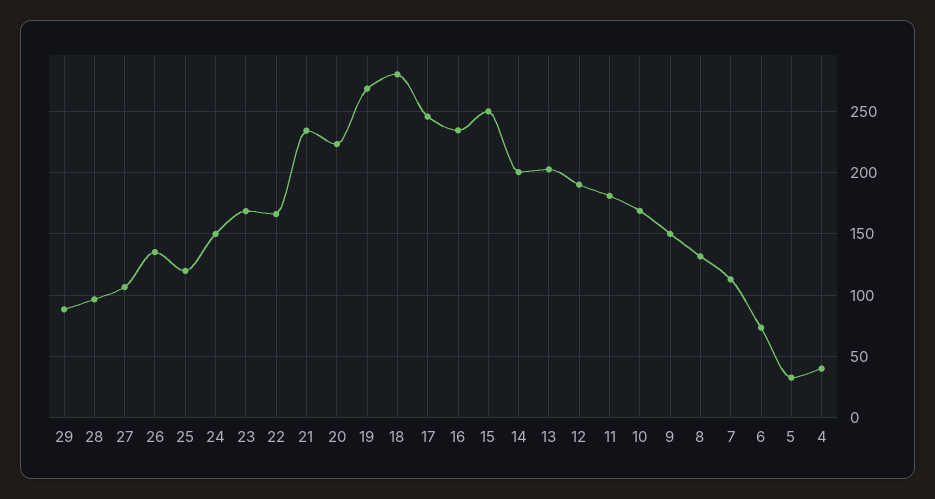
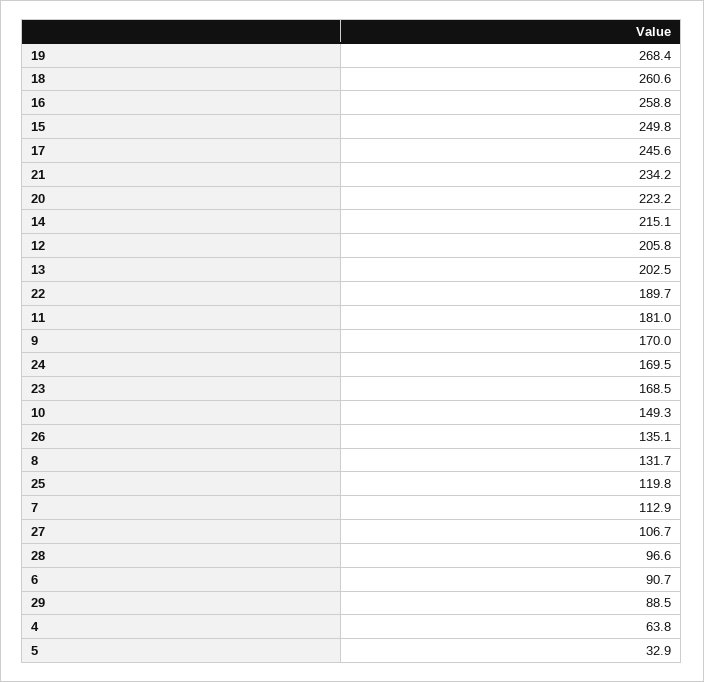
  {
    "29": 88.5,
    "28": 96.6,
    "27": 106.7,
    "26": 135.1,
    "25": 119.8,
-   "24": 150,
+   "24": 169.5,
    "23": 168.5,
-   "22": 165,
+   "22": 189.7,
    "21": 234.2,
    "20": 223.2,
    "19": 268.4,
-   "18": 280,
+   "18": 260.6,
    "17": 245.6,
-   "16": 235,
+   "16": 258.8,
    "15": 249.8,
-   "14": 200,
+   "14": 215.1,
    "13": 202.5,
-   "12": 190,
+   "12": 205.8,
    "11": 181,
-   "10": 170,
+   "10": 149.3,
-   "9": 150,
+   "9": 170,
    "8": 131.7,
    "7": 112.9,
-   "6": 75,
+   "6": 90.7,
    "5": 32.9,
-   "4": 40
+   "4": 63.8
  }

